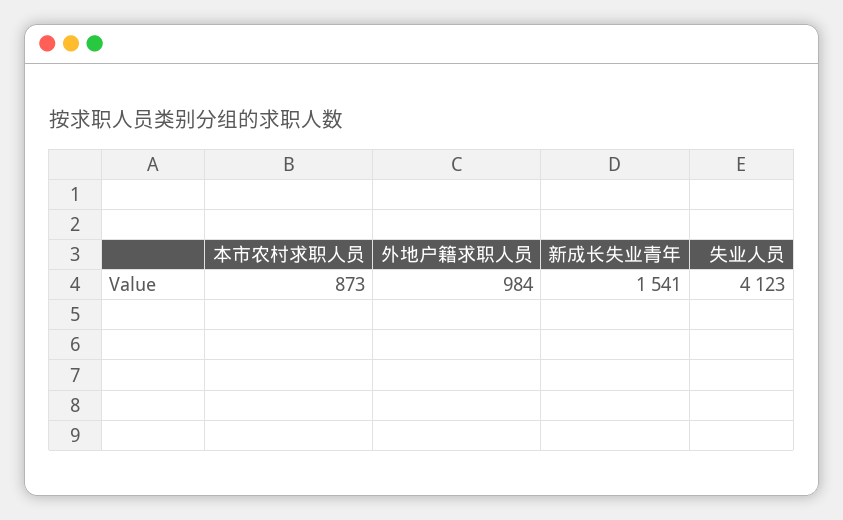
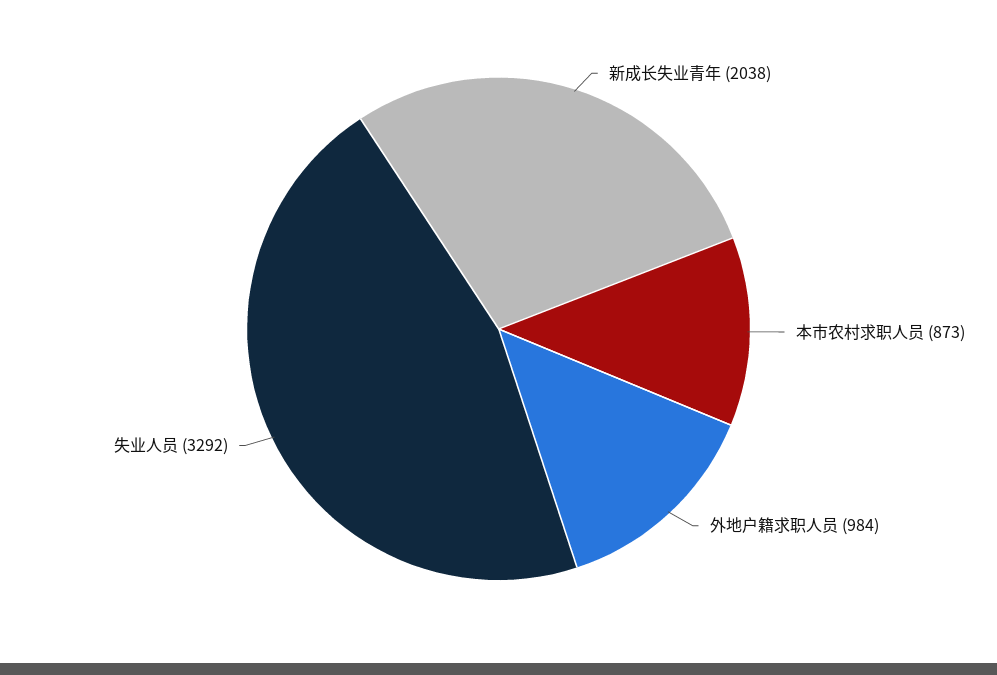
  {
    "本市农村求职人员": 873,
    "外地户籍求职人员": 984,
-   "新成长失业青年": 1541,
+   "新成长失业青年": 2038,
-   "失业人员": 4123
+   "失业人员": 3292
  }

